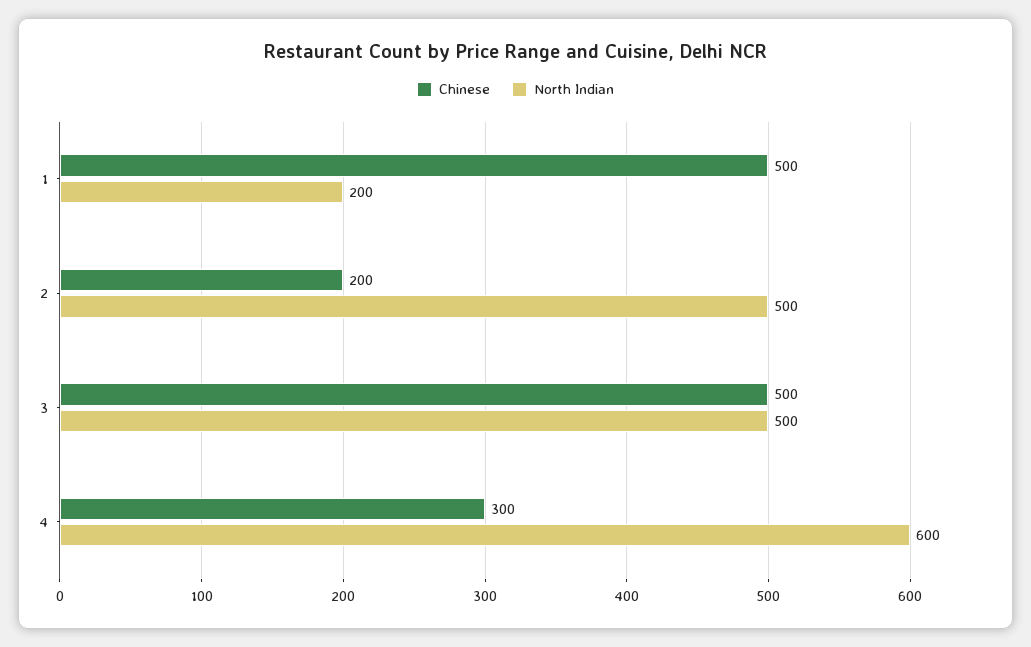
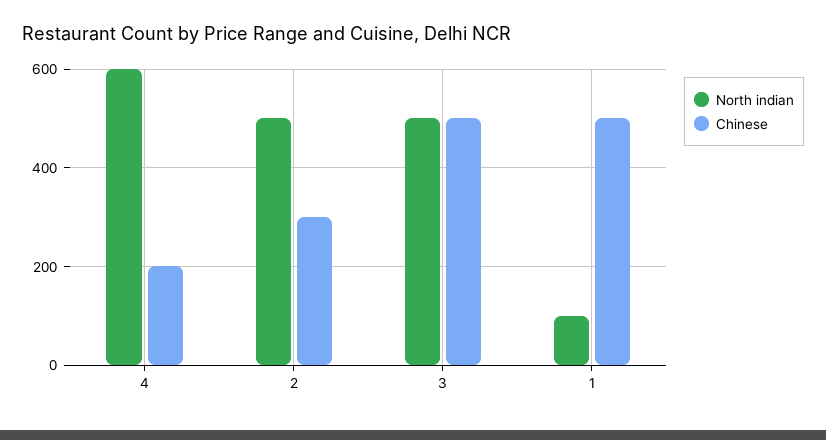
  {
    "Chinese": {
      "1": 500,
-     "2": 200,
+     "2": 300,
      "3": 500,
-     "4": 300
+     "4": 200
    },
    "North Indian": {
-     "1": 200,
+     "1": 100,
      "2": 500,
      "3": 500,
      "4": 600
    }
  }

